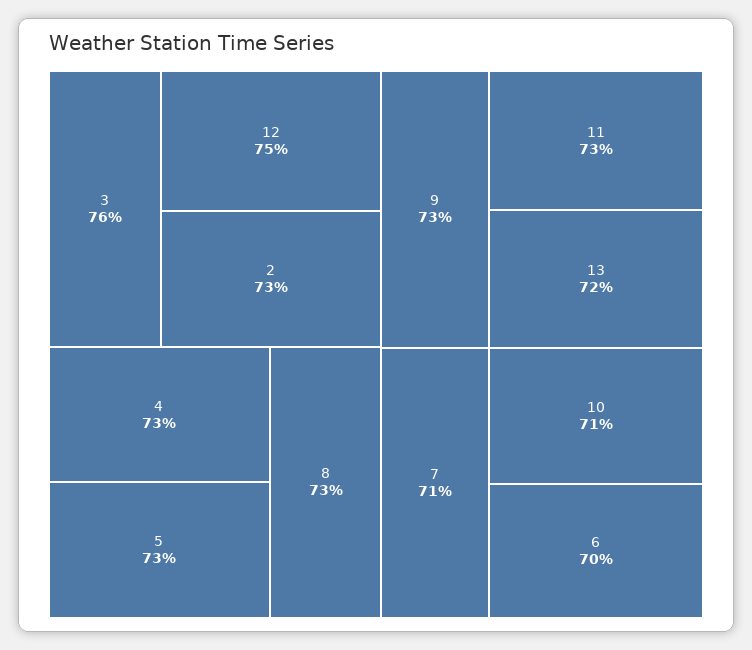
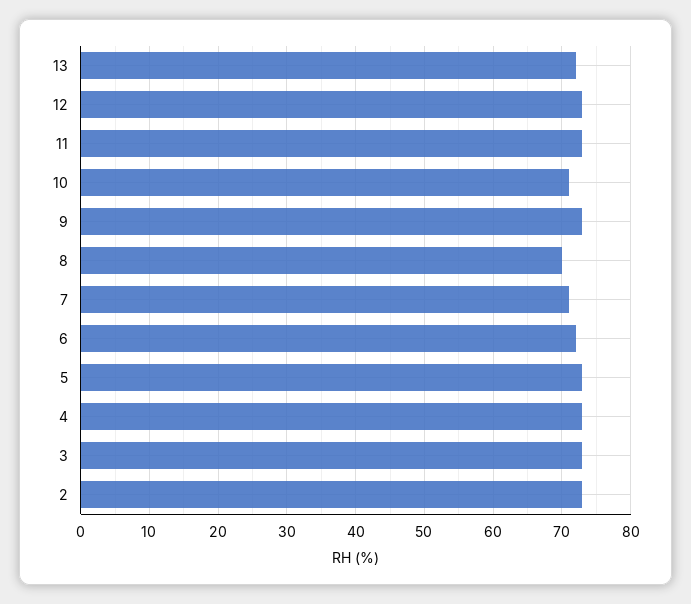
  {
-   "3": 76,
+   "3": 73,
-   "12": 75,
+   "12": 73,
    "2": 73,
    "4": 73,
    "5": 73,
-   "8": 73,
+   "8": 70,
    "9": 73,
    "11": 73,
    "13": 72,
    "7": 71,
    "10": 71,
-   "6": 70
+   "6": 72
  }

